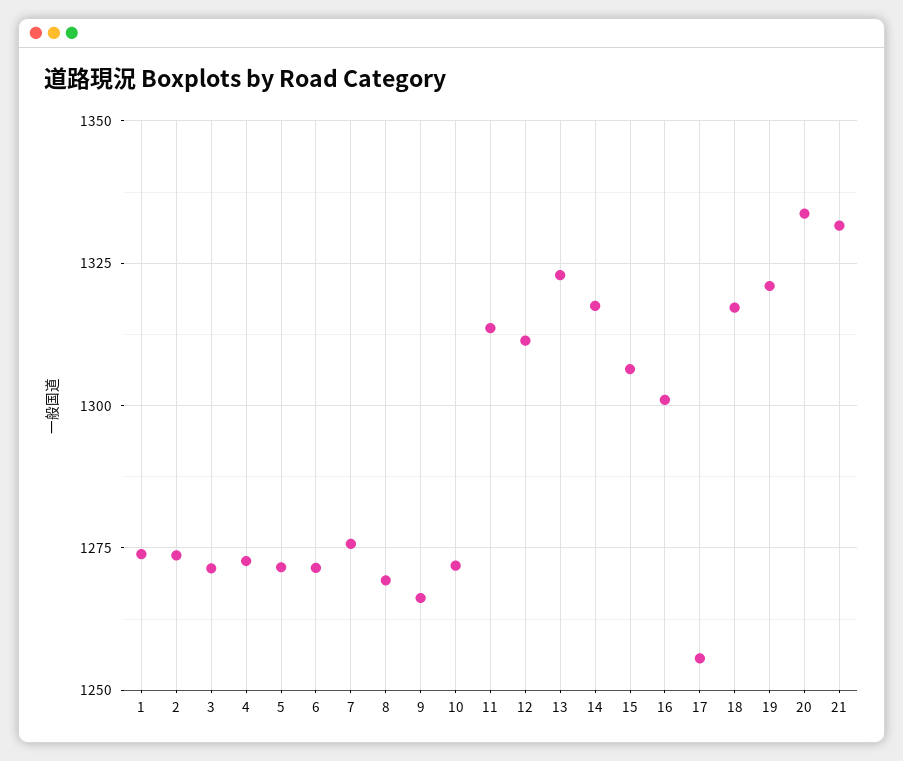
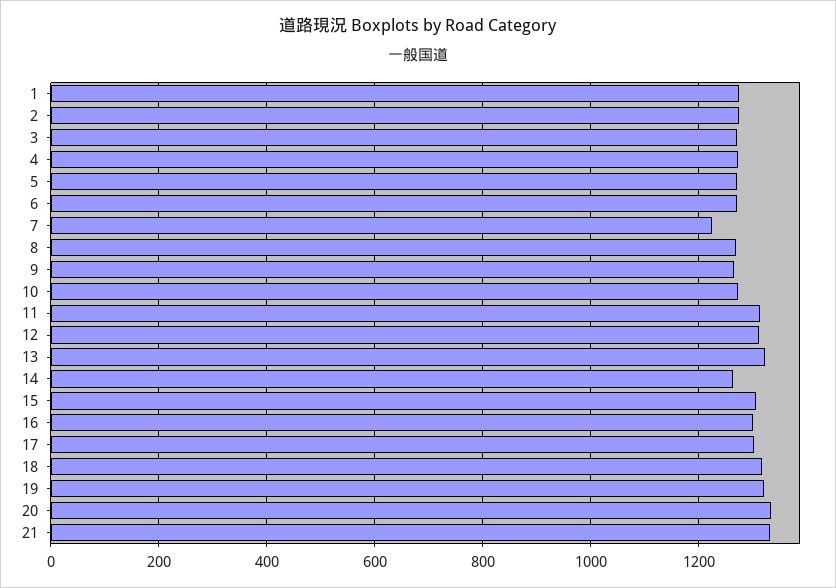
  {
    "1": 1275,
    "2": 1272.5,
    "3": 1272.5,
    "4": 1272.5,
    "5": 1272.5,
    "6": 1272.5,
-   "7": 1275,
+   "7": 1220,
    "8": 1270,
    "9": 1265,
    "10": 1272.5,
    "11": 1312.5,
    "12": 1312.5,
    "13": 1322.5,
-   "14": 1317.5,
+   "14": 1260,
    "15": 1307.5,
    "16": 1300,
-   "17": 1255,
+   "17": 1300,
    "18": 1317.5,
    "19": 1320,
    "20": 1332.5,
    "21": 1332.5
  }

